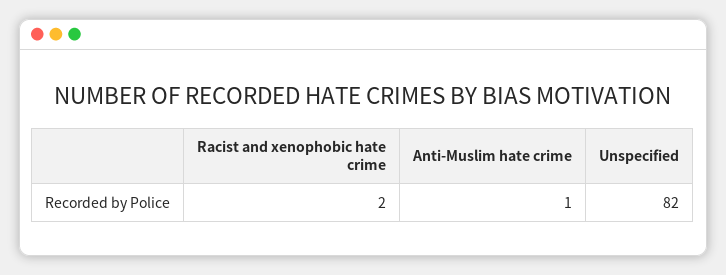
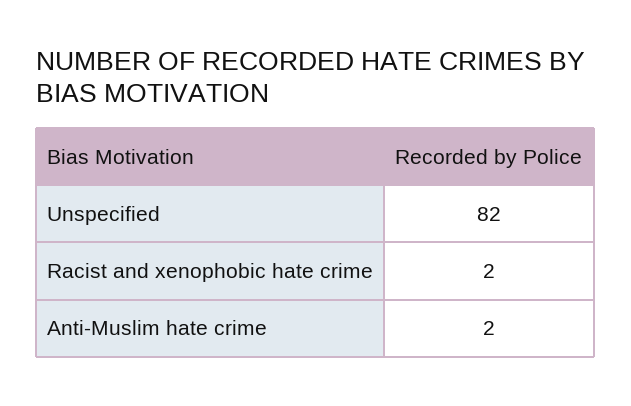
  {
    "Racist and xenophobic hate crime": 2,
-   "Anti-Muslim hate crime": 1,
+   "Anti-Muslim hate crime": 2,
    "Unspecified": 82
  }

